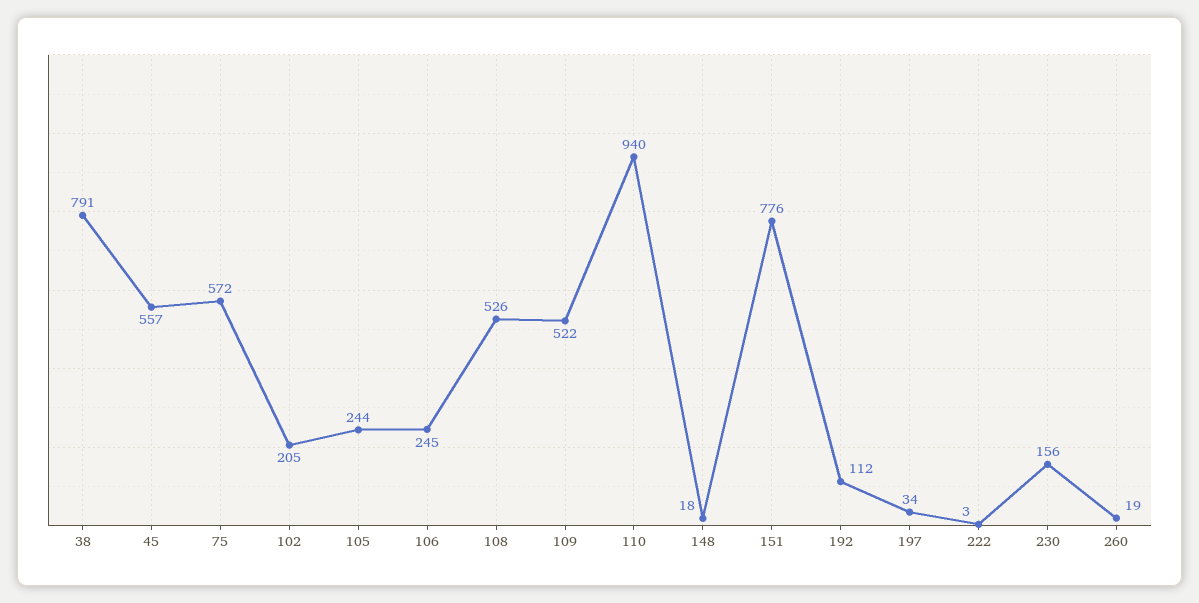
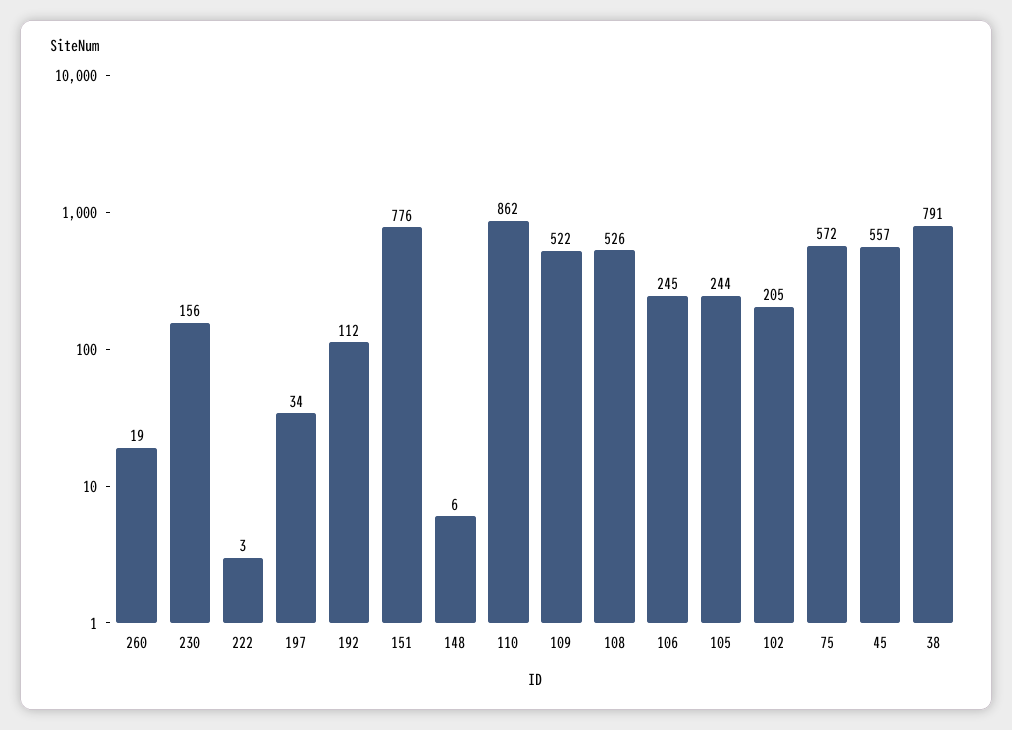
  {
    "38": 791,
    "45": 557,
    "75": 572,
    "102": 205,
    "105": 244,
    "106": 245,
    "108": 526,
    "109": 522,
-   "110": 940,
+   "110": 862,
-   "148": 18,
+   "148": 6,
    "151": 776,
    "192": 112,
    "197": 34,
    "222": 3,
    "230": 156,
    "260": 19
  }

